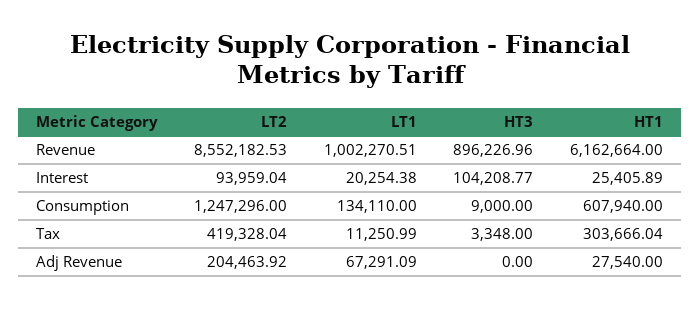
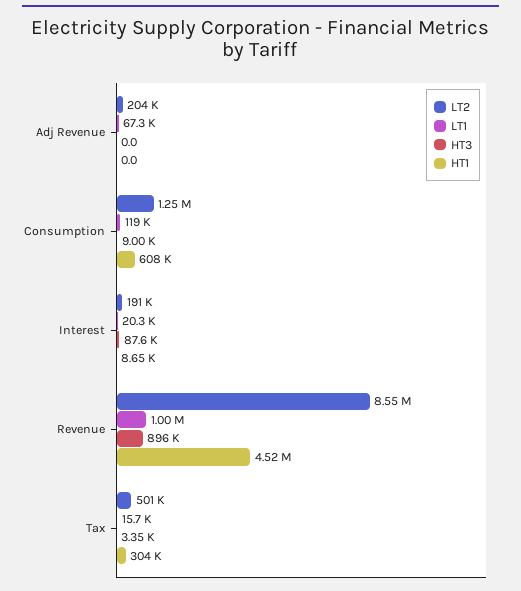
  {
    "LT2": {
      "Revenue": 8552182.53,
-     "Interest": 93959.04,
+     "Interest": 191000,
      "Consumption": 1247296,
-     "Tax": 419328.04,
+     "Tax": 501000,
      "Adj Revenue": 204463.92
    },
    "LT1": {
      "Revenue": 1002270.51,
      "Interest": 20254.38,
-     "Consumption": 134110,
+     "Consumption": 119000,
-     "Tax": 11250.99,
+     "Tax": 15700,
      "Adj Revenue": 67291.09
    },
    "HT3": {
      "Revenue": 896226.96,
-     "Interest": 104208.77,
+     "Interest": 87600,
      "Consumption": 9000,
      "Tax": 3348,
      "Adj Revenue": 0
    },
    "HT1": {
-     "Revenue": 6162664,
+     "Revenue": 4520000,
-     "Interest": 25405.89,
+     "Interest": 8650,
      "Consumption": 607940,
      "Tax": 303666.04,
-     "Adj Revenue": 27540
+     "Adj Revenue": 0
    }
  }

